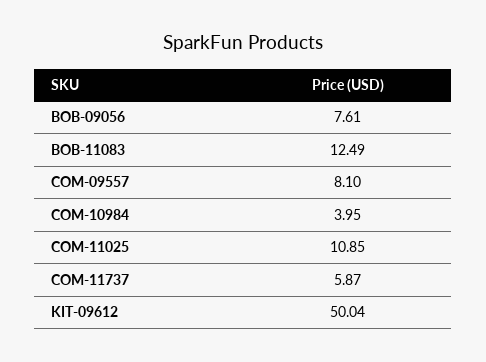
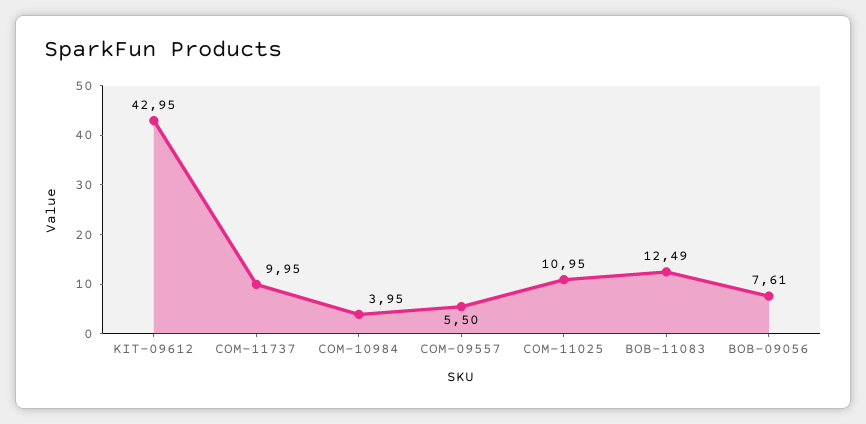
  {
    "BOB-09056": 7.61,
    "BOB-11083": 12.49,
-   "COM-09557": 8.1,
+   "COM-09557": 5.5,
    "COM-10984": 3.95,
-   "COM-11025": 10.85,
+   "COM-11025": 10.95,
-   "COM-11737": 5.87,
+   "COM-11737": 9.95,
-   "KIT-09612": 50.04
+   "KIT-09612": 42.95
  }

